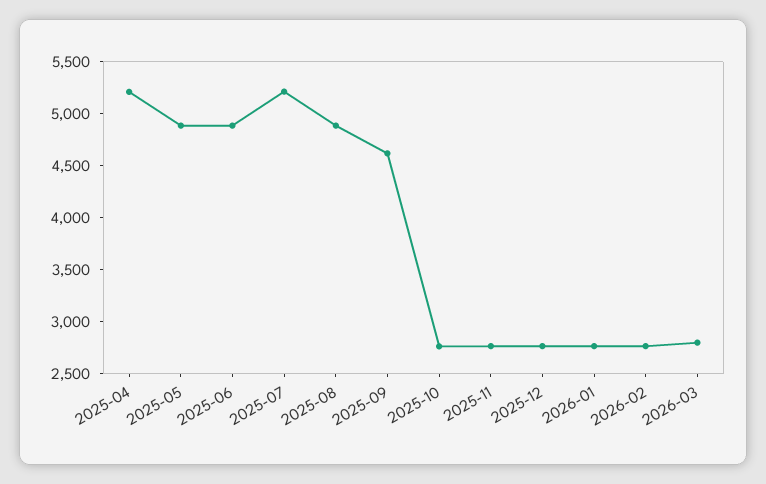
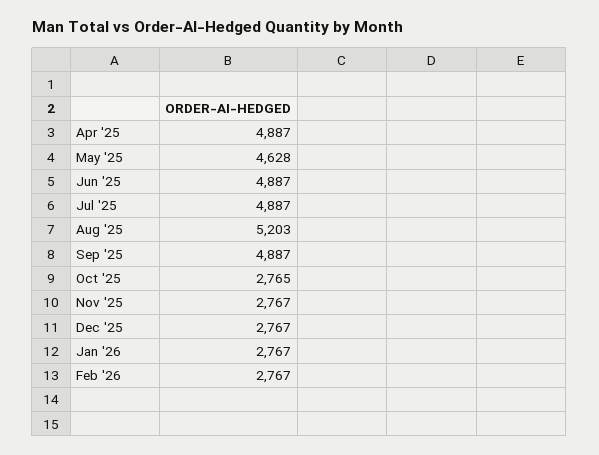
  {
-   "2025-04": 5200,
+   "2025-04": 4887,
-   "2025-05": 4900,
+   "2025-05": 4628,
    "2025-06": 4887,
-   "2025-07": 5200,
+   "2025-07": 4887,
-   "2025-08": 4900,
+   "2025-08": 5203,
-   "2025-09": 4600,
+   "2025-09": 4887,
    "2025-10": 2765,
    "2025-11": 2767,
    "2025-12": 2767,
    "2026-01": 2767,
-   "2026-02": 2767,
+   "2026-02": 2767
-   "2026-03": 2800
  }

